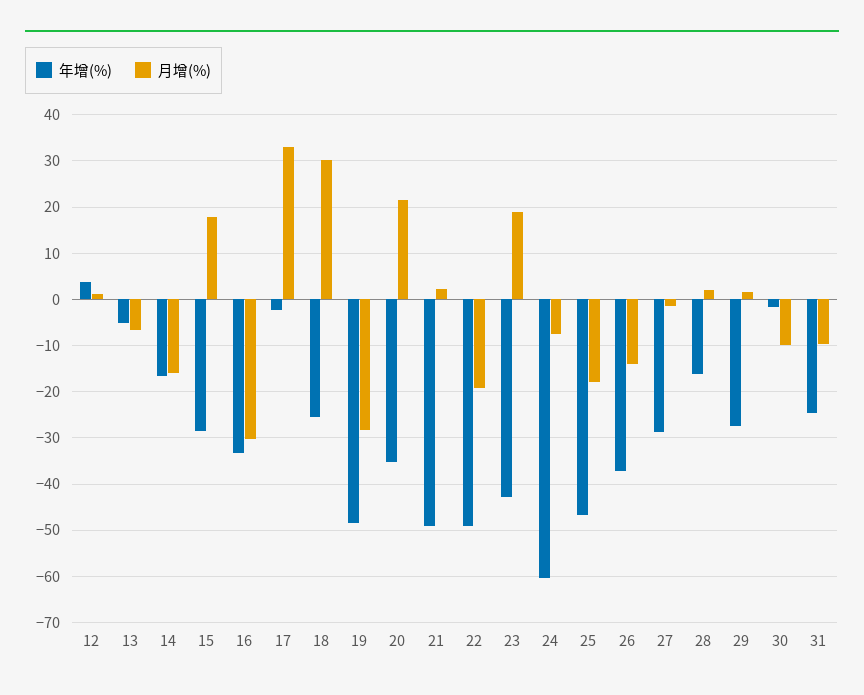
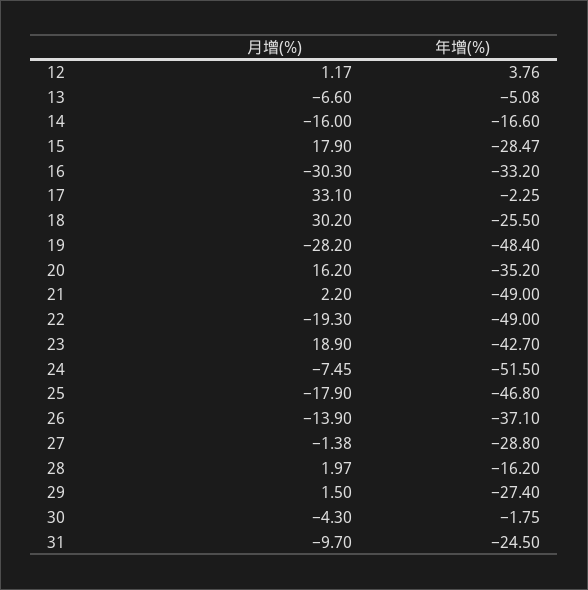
  {
    "年增(%)": {
      "12": 3.76,
      "13": -5.08,
      "14": -16.6,
      "15": -28.47,
      "16": -33.2,
      "17": -2.25,
      "18": -25.5,
      "19": -48.4,
      "20": -35.2,
      "21": -49,
      "22": -49,
      "23": -42.7,
-     "24": -60,
+     "24": -51.5,
      "25": -46.8,
      "26": -37.1,
      "27": -28.8,
      "28": -16.2,
      "29": -27.4,
      "30": -1.75,
      "31": -24.5
    },
    "月增(%)": {
      "12": 1.17,
      "13": -6.6,
      "14": -16,
      "15": 17.9,
      "16": -30.3,
      "17": 33.1,
      "18": 30.2,
      "19": -28.2,
-     "20": 22,
+     "20": 16.2,
      "21": 2.2,
      "22": -19.3,
      "23": 18.9,
      "24": -7.45,
      "25": -17.9,
      "26": -13.9,
      "27": -1.38,
      "28": 1.97,
      "29": 1.5,
-     "30": -10,
+     "30": -4.3,
      "31": -9.7
    }
  }

